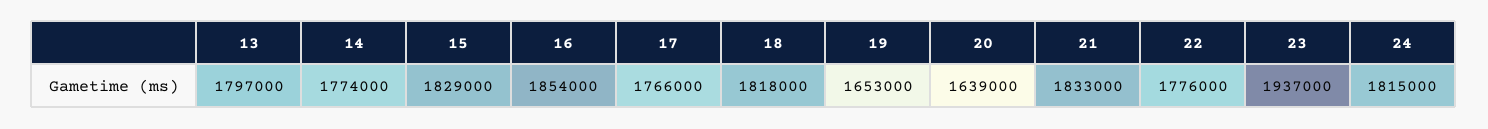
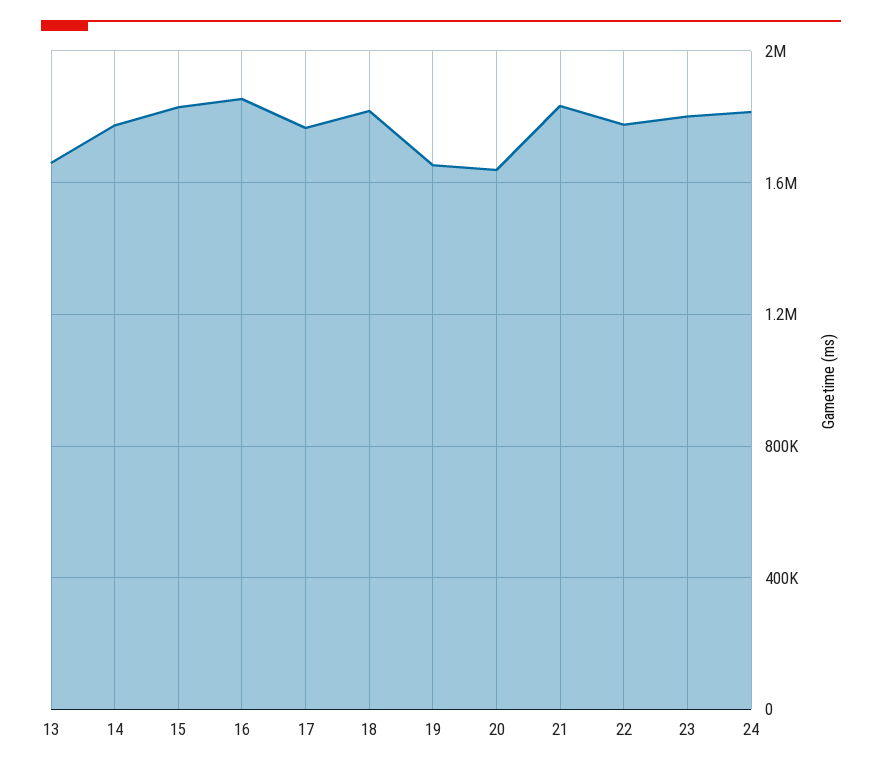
  {
-   "13": 1797000,
+   "13": 1650000,
    "14": 1774000,
    "15": 1829000,
    "16": 1854000,
    "17": 1766000,
    "18": 1818000,
    "19": 1653000,
    "20": 1639000,
    "21": 1833000,
    "22": 1776000,
-   "23": 1937000,
+   "23": 1800000,
    "24": 1815000
  }

